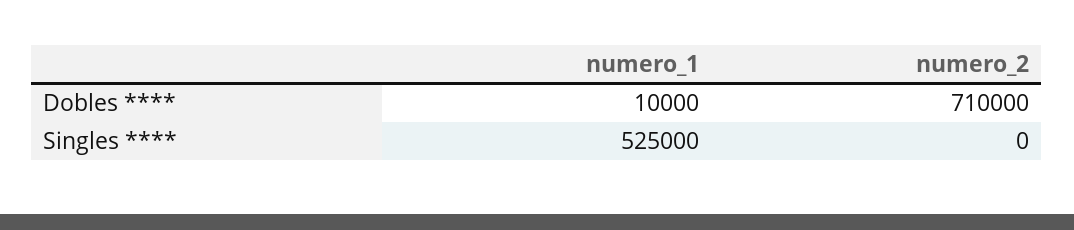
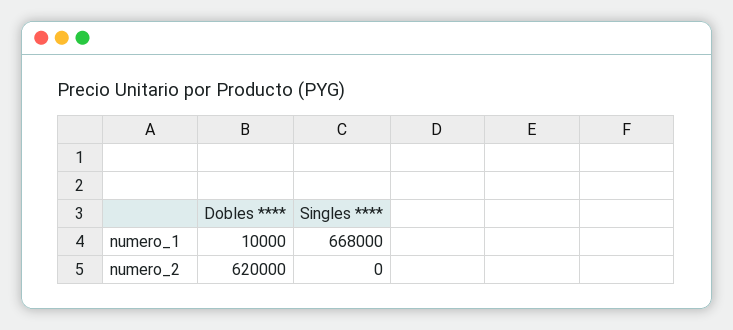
  {
    "numero_1": {
      "Dobles ****": 10000,
-     "Singles ****": 525000
+     "Singles ****": 668000
    },
    "numero_2": {
-     "Dobles ****": 710000,
+     "Dobles ****": 620000,
      "Singles ****": 0
    }
  }

